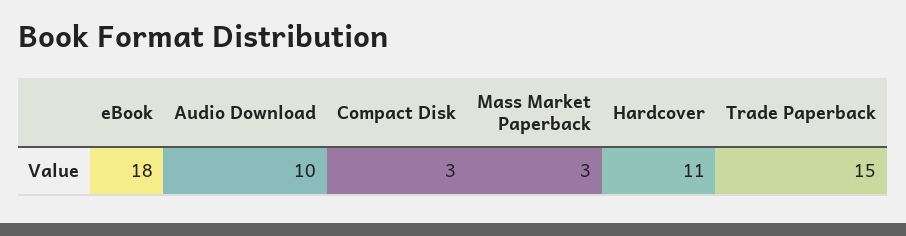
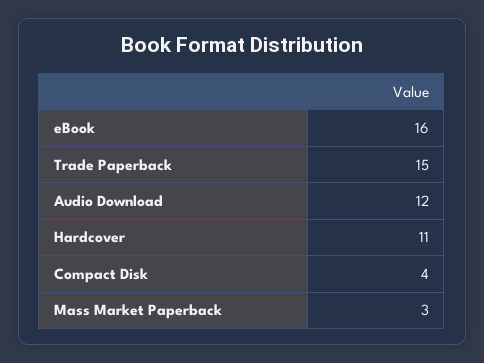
  {
-   "eBook": 18,
+   "eBook": 16,
-   "Audio Download": 10,
+   "Audio Download": 12,
-   "Compact Disk": 3,
+   "Compact Disk": 4,
    "Mass Market Paperback": 3,
    "Hardcover": 11,
    "Trade Paperback": 15
  }

